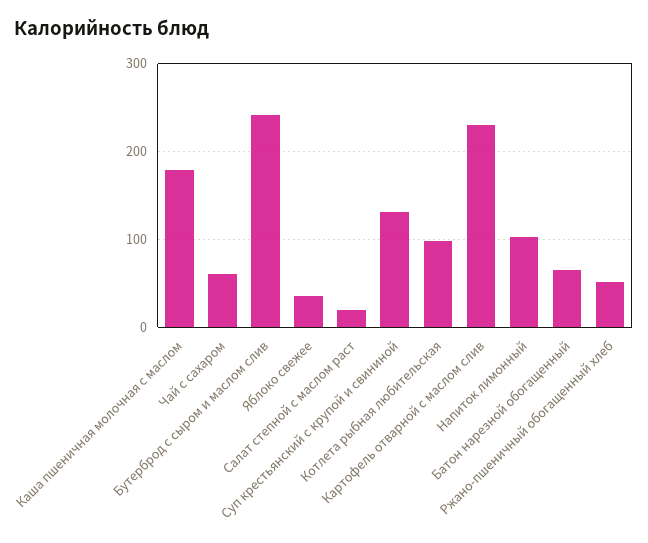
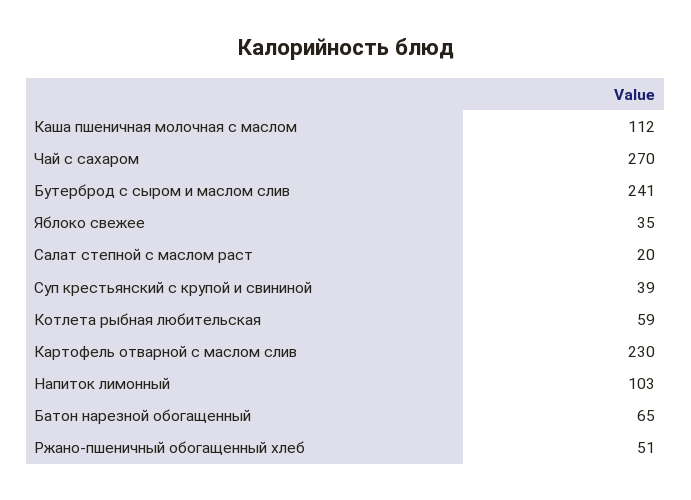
  {
-   "Каша пшеничная молочная с маслом": 180,
+   "Каша пшеничная молочная с маслом": 112,
-   "Чай с сахаром": 60,
+   "Чай с сахаром": 270,
    "Бутерброд с сыром и маслом слив": 241,
    "Яблоко свежее": 35,
    "Салат степной с маслом раст": 20,
-   "Суп крестьянский с крупой и свининой": 130,
+   "Суп крестьянский с крупой и свининой": 39,
-   "Котлета рыбная любительская": 100,
+   "Котлета рыбная любительская": 59,
    "Картофель отварной с маслом слив": 230,
    "Напиток лимонный": 103,
    "Батон нарезной обогащенный": 65,
    "Ржано-пшеничный обогащенный хлеб": 51
  }

